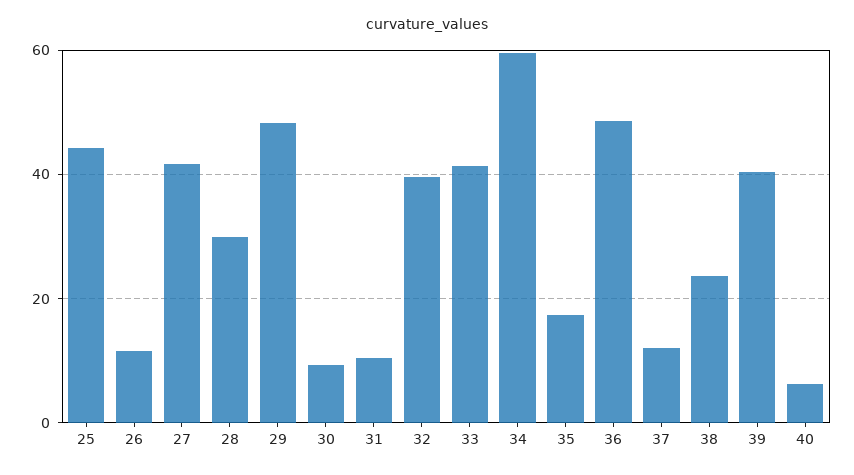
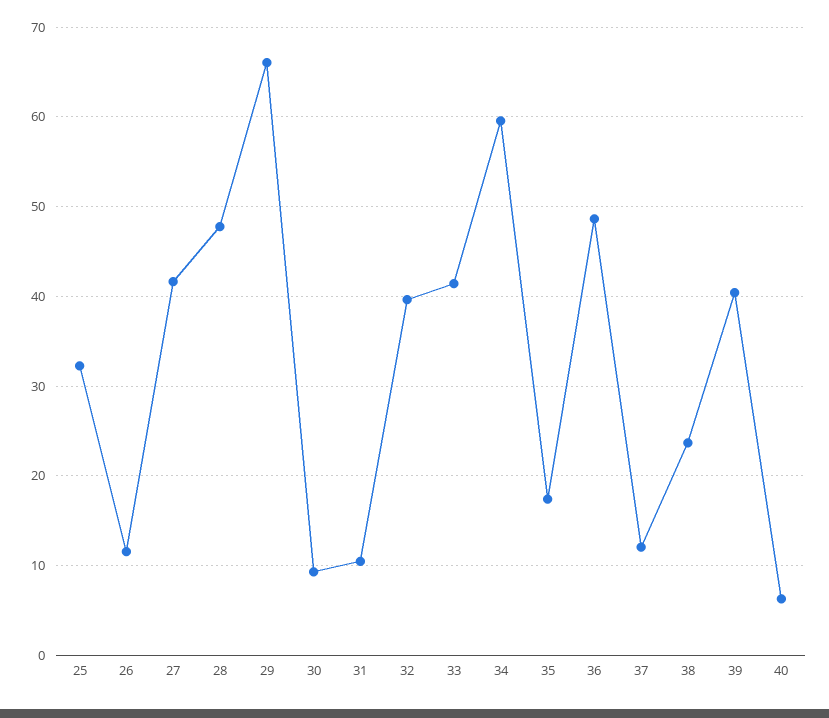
  {
-   "25": 44,
+   "25": 32,
    "26": 12,
    "27": 42,
-   "28": 30,
+   "28": 48,
-   "29": 48,
+   "29": 66,
    "30": 9,
    "31": 10,
    "32": 40,
    "33": 41,
    "34": 60,
    "35": 17,
    "36": 49,
    "37": 12,
    "38": 24,
    "39": 40,
    "40": 6
  }

